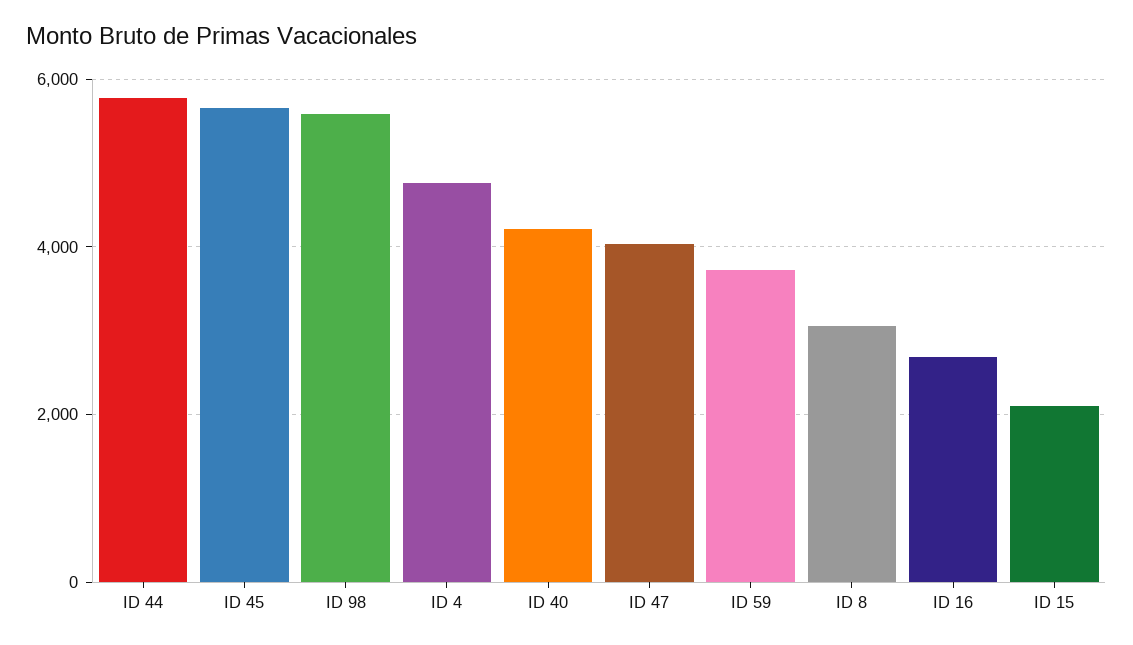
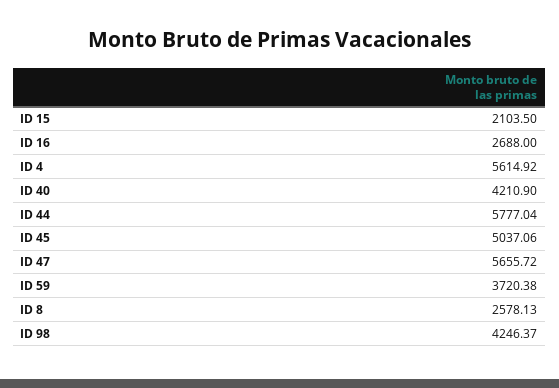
  {
    "ID 44": 5777.04,
-   "ID 45": 5600,
+   "ID 45": 5037.06,
-   "ID 98": 5600,
+   "ID 98": 4246.37,
-   "ID 4": 4800,
+   "ID 4": 5614.92,
    "ID 40": 4210.9,
-   "ID 47": 4000,
+   "ID 47": 5655.72,
    "ID 59": 3720.38,
-   "ID 8": 3000,
+   "ID 8": 2578.13,
    "ID 16": 2688,
    "ID 15": 2103.5
  }

